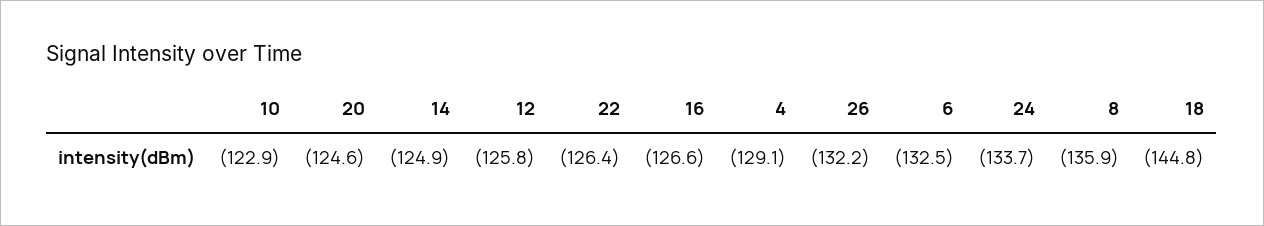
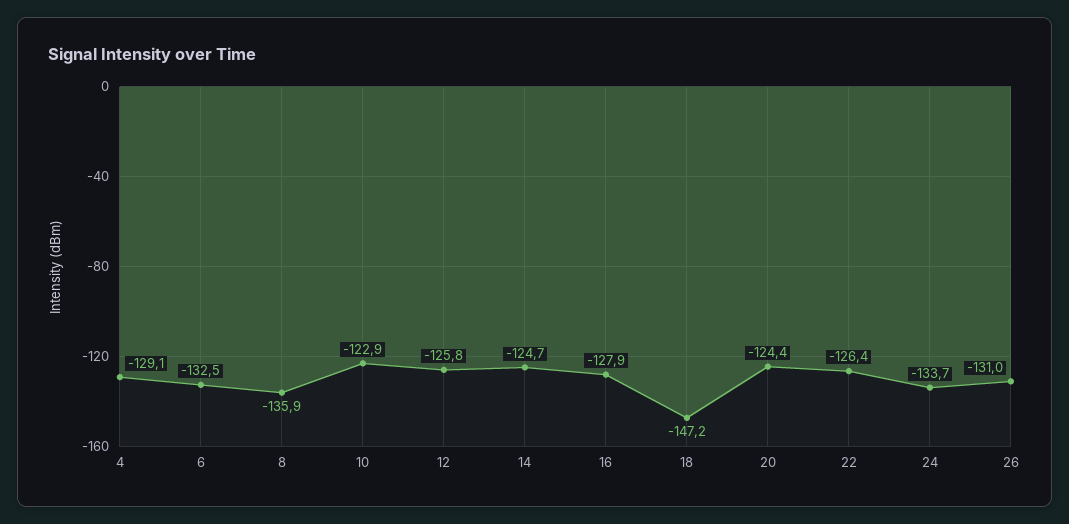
  {
    "10": -122.9,
-   "20": -124.6,
+   "20": -124.4,
-   "14": -124.9,
+   "14": -124.7,
    "12": -125.8,
    "22": -126.4,
-   "16": -126.6,
+   "16": -127.9,
    "4": -129.1,
-   "26": -132.2,
+   "26": -131,
    "6": -132.5,
    "24": -133.7,
    "8": -135.9,
-   "18": -144.8
+   "18": -147.2
  }

